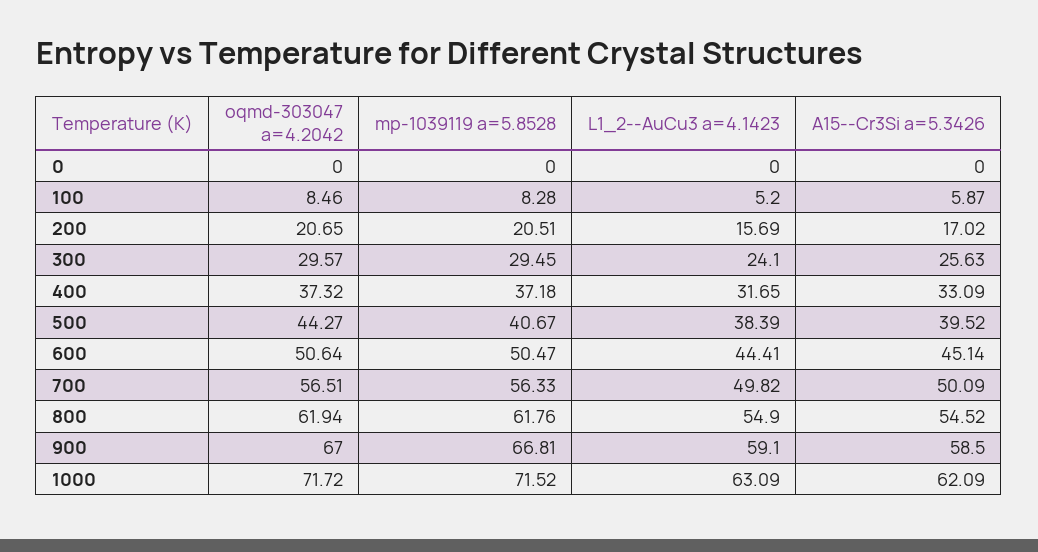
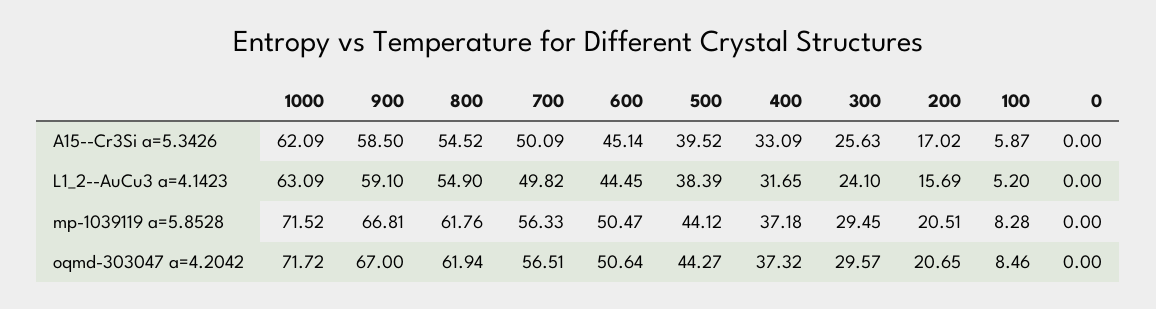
  {
    "oqmd-303047 a=4.2042": {
      "0": 0,
      "100": 8.46,
      "200": 20.65,
      "300": 29.57,
      "400": 37.32,
      "500": 44.27,
      "600": 50.64,
      "700": 56.51,
      "800": 61.94,
      "900": 67,
      "1000": 71.72
    },
    "mp-1039119 a=5.8528": {
      "0": 0,
      "100": 8.28,
      "200": 20.51,
      "300": 29.45,
      "400": 37.18,
-     "500": 40.67,
+     "500": 44.12,
      "600": 50.47,
      "700": 56.33,
      "800": 61.76,
      "900": 66.81,
      "1000": 71.52
    },
    "L1_2--AuCu3 a=4.1423": {
      "0": 0,
      "100": 5.2,
      "200": 15.69,
      "300": 24.1,
      "400": 31.65,
      "500": 38.39,
-     "600": 44.41,
+     "600": 44.45,
      "700": 49.82,
      "800": 54.9,
      "900": 59.1,
      "1000": 63.09
    },
    "A15--Cr3Si a=5.3426": {
      "0": 0,
      "100": 5.87,
      "200": 17.02,
      "300": 25.63,
      "400": 33.09,
      "500": 39.52,
      "600": 45.14,
      "700": 50.09,
      "800": 54.52,
      "900": 58.5,
      "1000": 62.09
    }
  }

